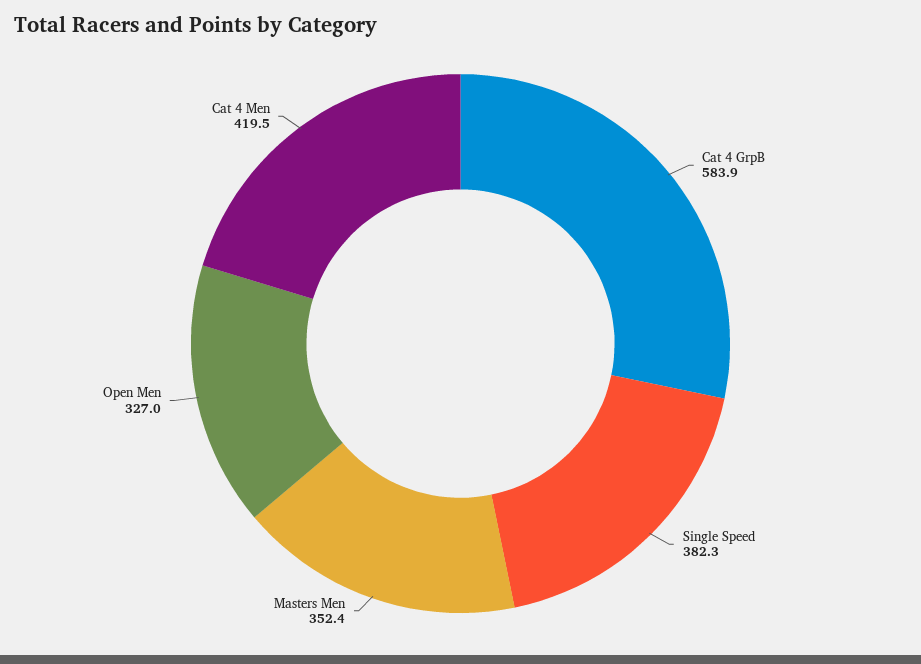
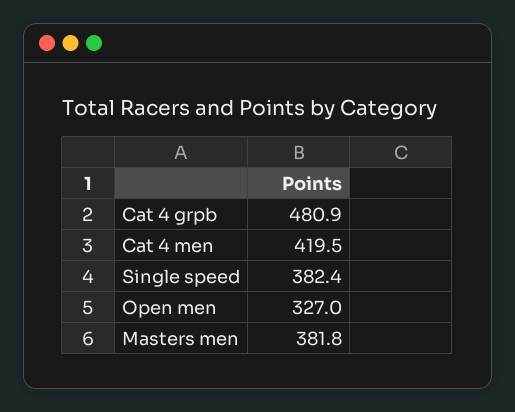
  {
-   "Cat 4 GrpB": 583.9,
+   "Cat 4 GrpB": 480.9,
-   "Single Speed": 382.3,
+   "Single Speed": 382.4,
-   "Masters Men": 352.4,
+   "Masters Men": 381.8,
    "Open Men": 327,
    "Cat 4 Men": 419.5
  }

